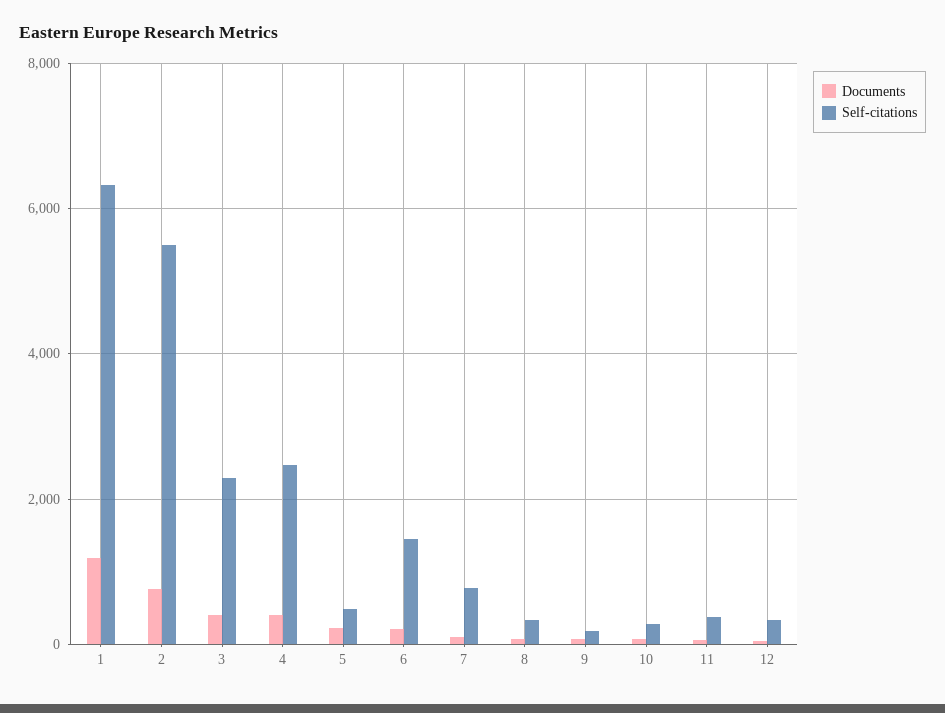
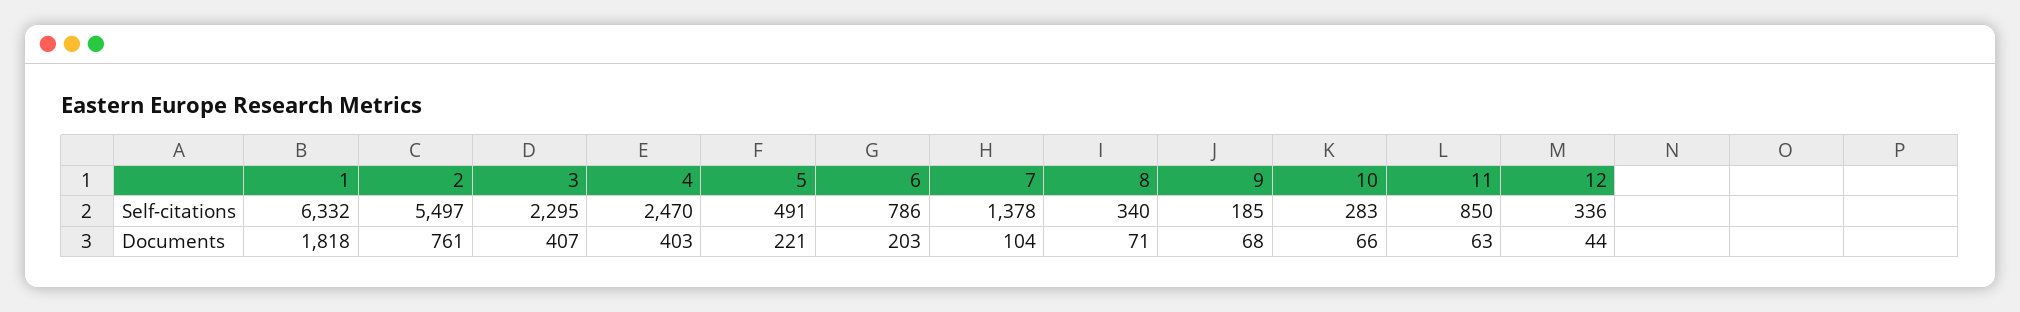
  {
    "Documents": {
-     "1": 1200,
+     "1": 1818,
      "2": 761,
      "3": 407,
      "4": 403,
      "5": 221,
      "6": 203,
      "7": 104,
      "8": 71,
      "9": 68,
      "10": 66,
      "11": 63,
      "12": 44
    },
    "Self-citations": {
      "1": 6332,
      "2": 5497,
      "3": 2295,
      "4": 2470,
      "5": 491,
-     "6": 1400,
+     "6": 786,
-     "7": 800,
+     "7": 1378,
      "8": 340,
      "9": 185,
      "10": 283,
-     "11": 400,
+     "11": 850,
      "12": 336
    }
  }

